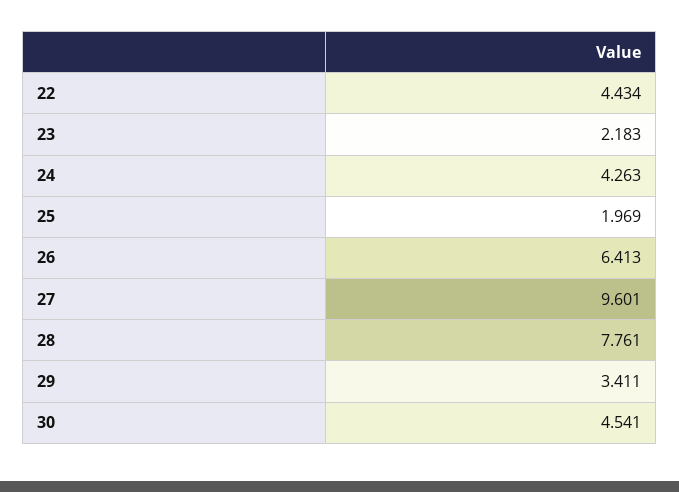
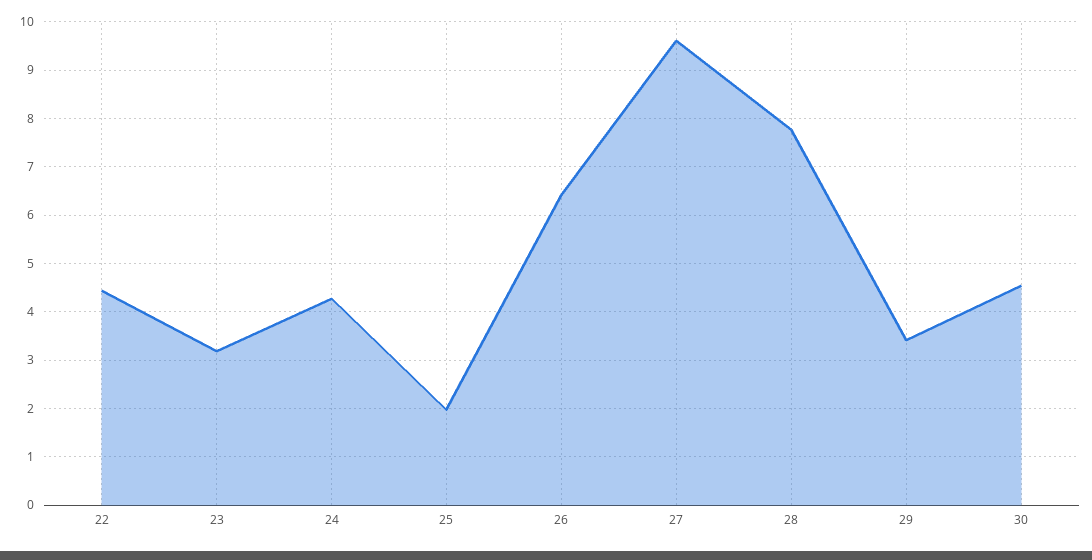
  {
    "22": 4.434,
-   "23": 2.183,
+   "23": 3.2,
    "24": 4.263,
    "25": 1.969,
    "26": 6.413,
    "27": 9.601,
    "28": 7.761,
    "29": 3.411,
    "30": 4.541
  }

